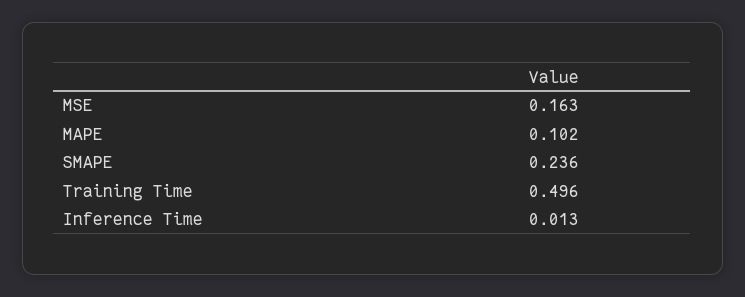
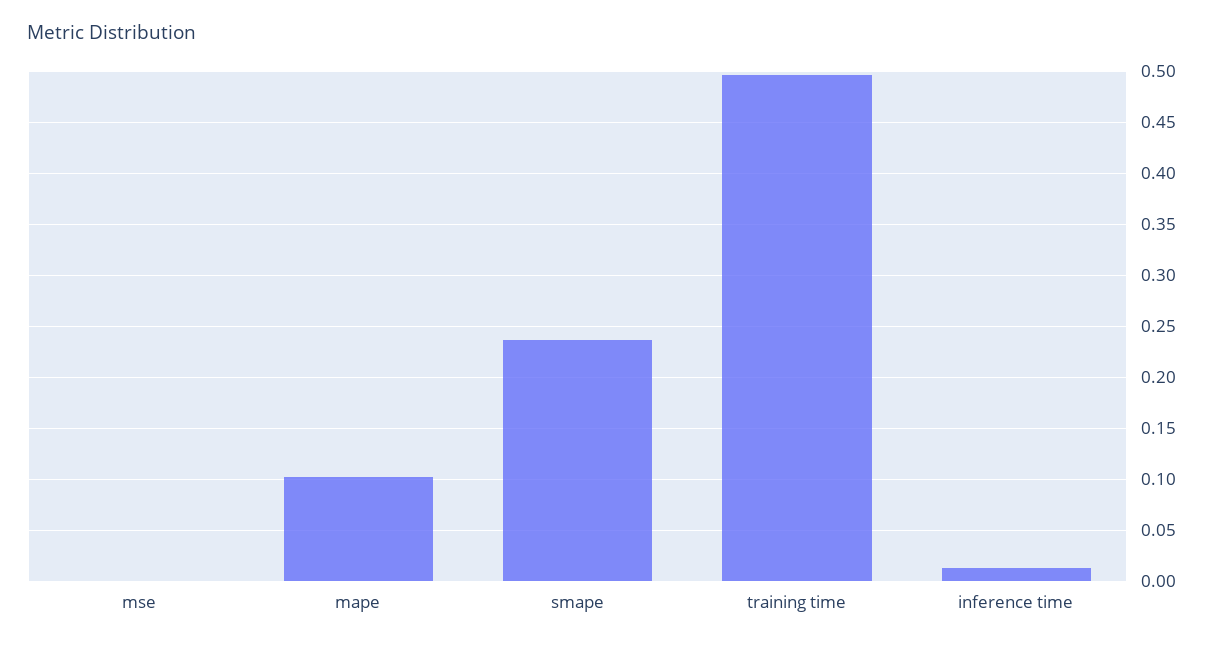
  {
-   "MSE": 0.163,
+   "MSE": 0,
    "MAPE": 0.102,
    "SMAPE": 0.236,
    "Training Time": 0.496,
    "Inference Time": 0.013
  }

